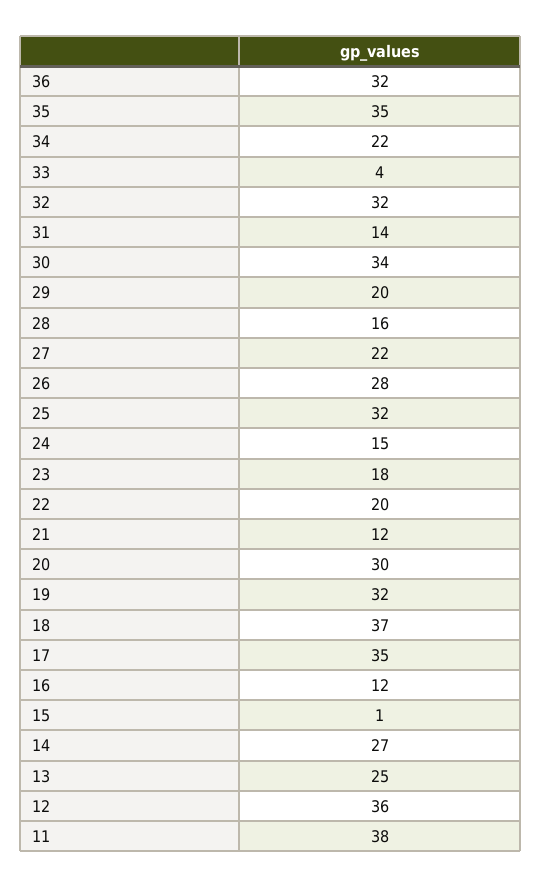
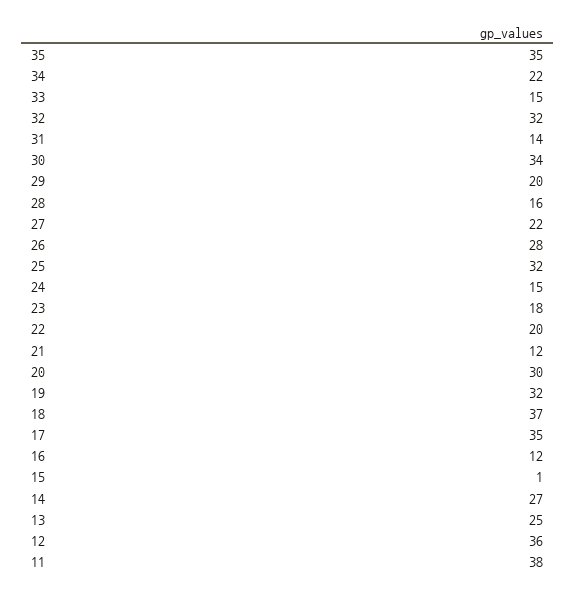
  {
-   "36": 32,
    "35": 35,
    "34": 22,
-   "33": 4,
+   "33": 15,
    "32": 32,
    "31": 14,
    "30": 34,
    "29": 20,
    "28": 16,
    "27": 22,
    "26": 28,
    "25": 32,
    "24": 15,
    "23": 18,
    "22": 20,
    "21": 12,
    "20": 30,
    "19": 32,
    "18": 37,
    "17": 35,
    "16": 12,
    "15": 1,
    "14": 27,
    "13": 25,
    "12": 36,
    "11": 38
  }

